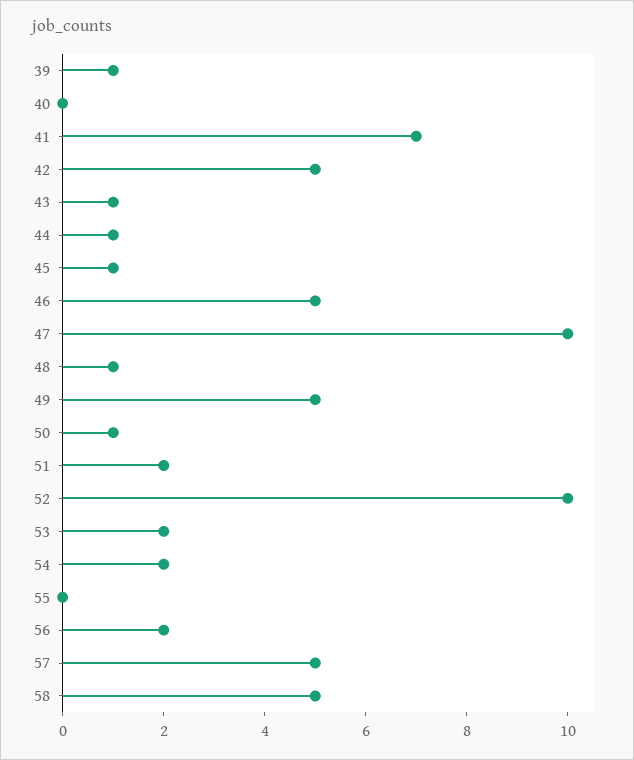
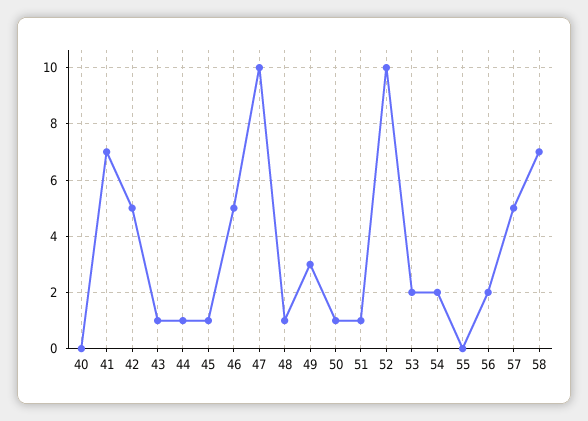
  {
-   "39": 1,
    "40": 0,
    "41": 7,
    "42": 5,
    "43": 1,
    "44": 1,
    "45": 1,
    "46": 5,
    "47": 10,
    "48": 1,
-   "49": 5,
+   "49": 3,
    "50": 1,
-   "51": 2,
+   "51": 1,
    "52": 10,
    "53": 2,
    "54": 2,
    "55": 0,
    "56": 2,
    "57": 5,
-   "58": 5
+   "58": 7
  }

